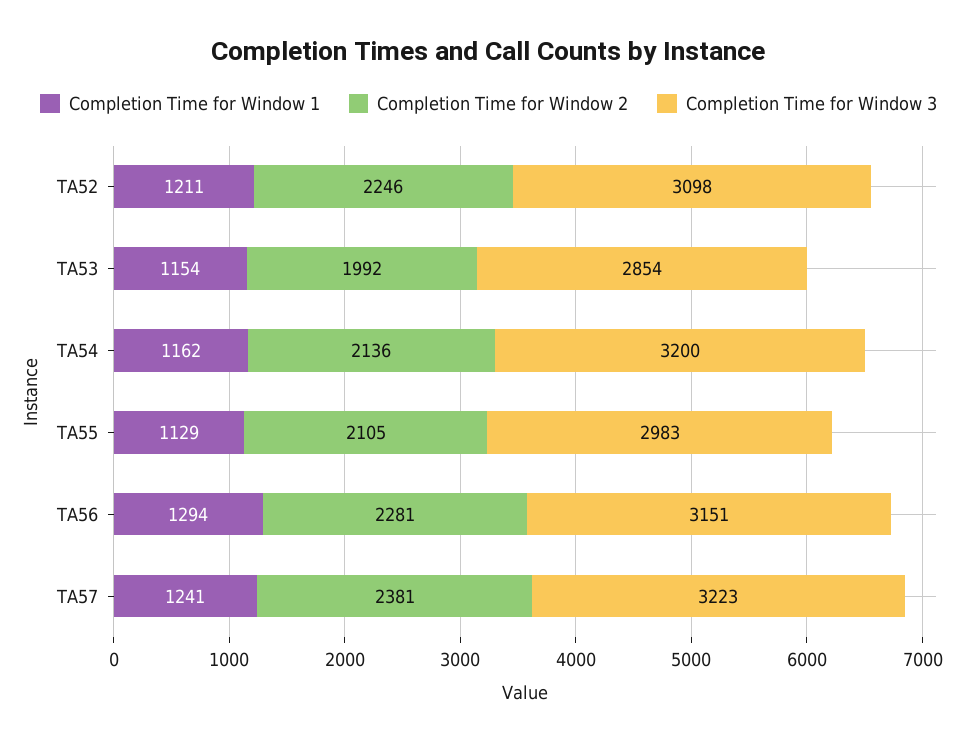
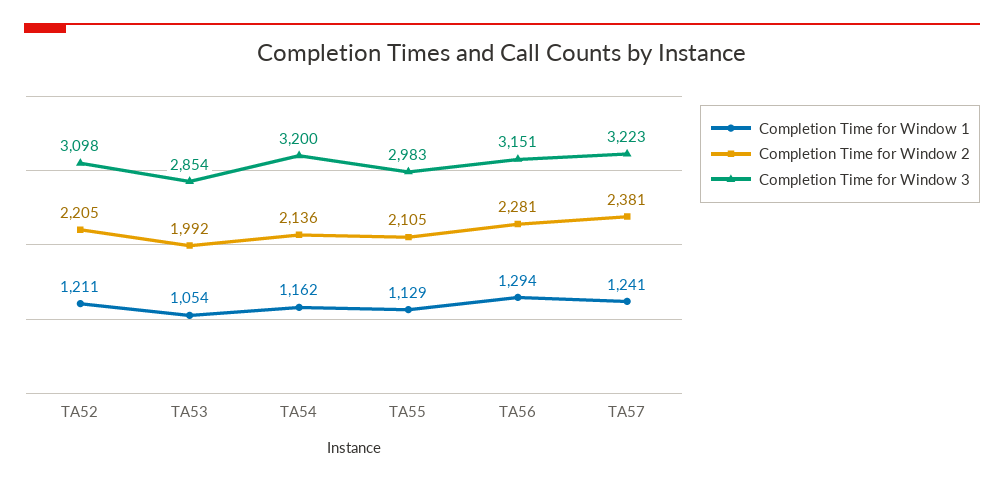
  {
    "Completion Time for Window 1": {
      "TA52": 1211,
-     "TA53": 1154,
+     "TA53": 1054,
      "TA54": 1162,
      "TA55": 1129,
      "TA56": 1294,
      "TA57": 1241
    },
    "Completion Time for Window 2": {
-     "TA52": 2246,
+     "TA52": 2205,
      "TA53": 1992,
      "TA54": 2136,
      "TA55": 2105,
      "TA56": 2281,
      "TA57": 2381
    },
    "Completion Time for Window 3": {
      "TA52": 3098,
      "TA53": 2854,
      "TA54": 3200,
      "TA55": 2983,
      "TA56": 3151,
      "TA57": 3223
    }
  }

